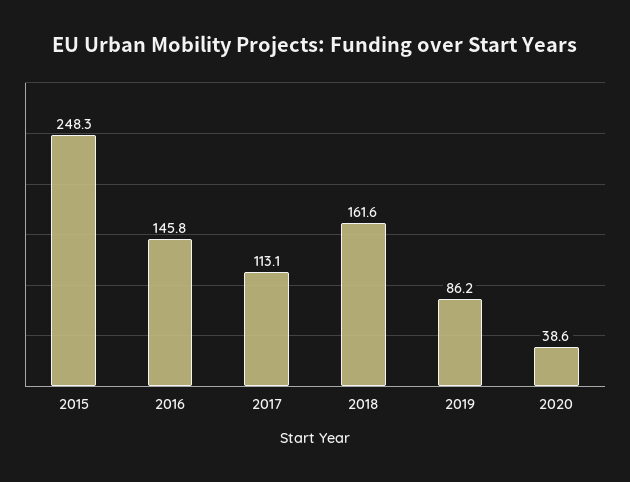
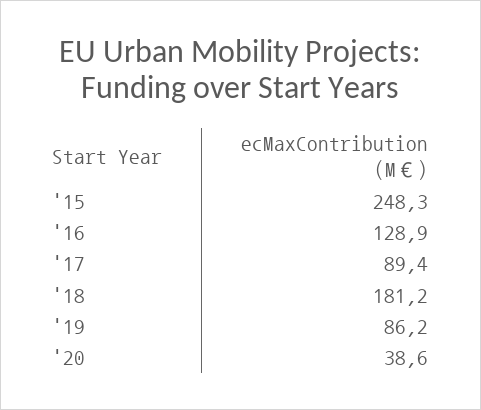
  {
    "2015": 248.3,
-   "2016": 145.8,
+   "2016": 128.9,
-   "2017": 113.1,
+   "2017": 89.4,
-   "2018": 161.6,
+   "2018": 181.2,
    "2019": 86.2,
    "2020": 38.6
  }

